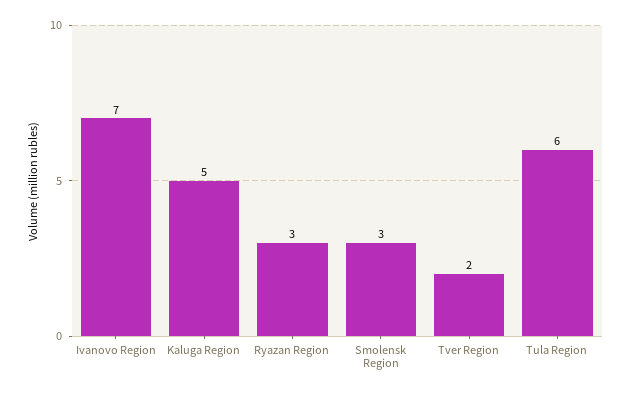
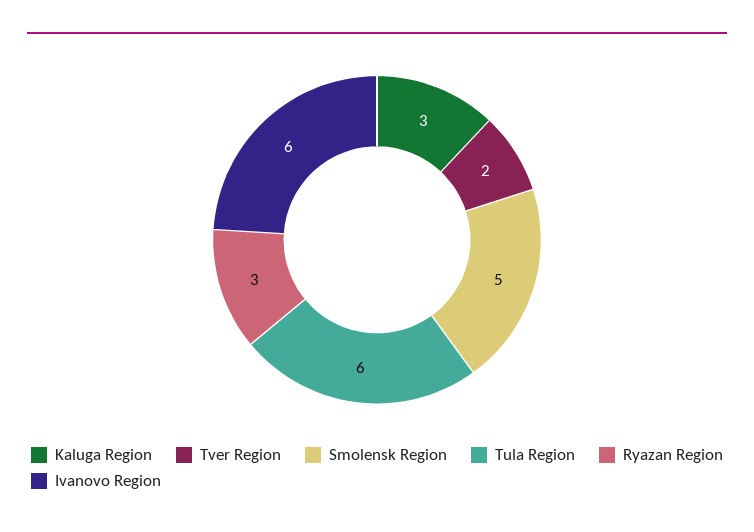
  {
-   "Ivanovo Region": 7,
+   "Ivanovo Region": 6,
-   "Kaluga Region": 5,
+   "Kaluga Region": 3,
    "Ryazan Region": 3,
-   "Smolensk Region": 3,
+   "Smolensk Region": 5,
    "Tver Region": 2,
    "Tula Region": 6
  }

